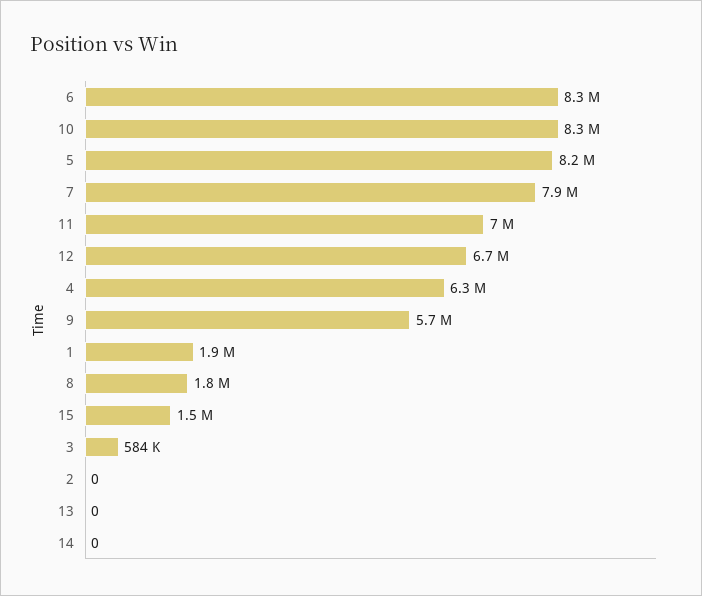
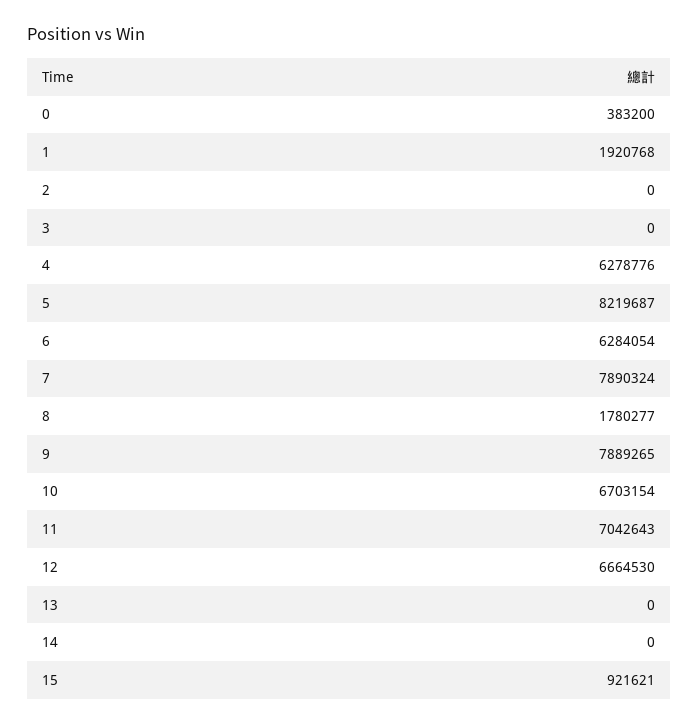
  {
-   "6": 8300000,
+   "6": 6284054,
-   "10": 8300000,
+   "10": 6703154,
    "5": 8219687,
    "7": 7890324,
    "11": 7042643,
    "12": 6664530,
    "4": 6278776,
-   "9": 5700000,
+   "9": 7889265,
    "1": 1920768,
    "8": 1780277,
-   "15": 1500000,
+   "15": 921621,
-   "3": 584000,
+   "3": 0,
    "2": 0,
    "13": 0,
-   "14": 0
+   "14": 0,
+   "0": 383200
  }

